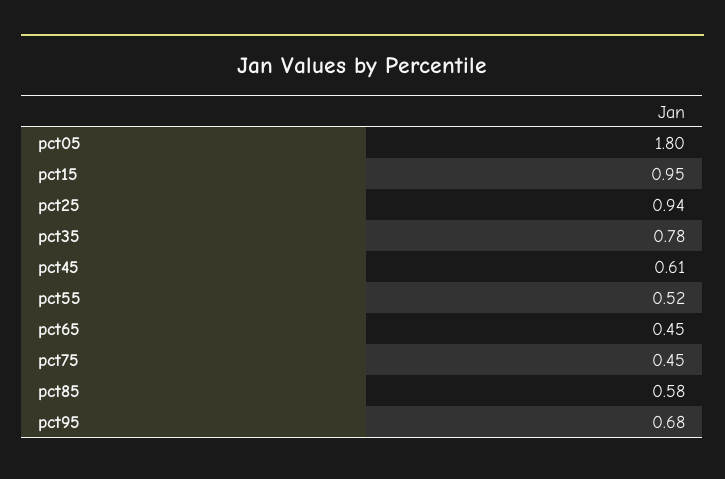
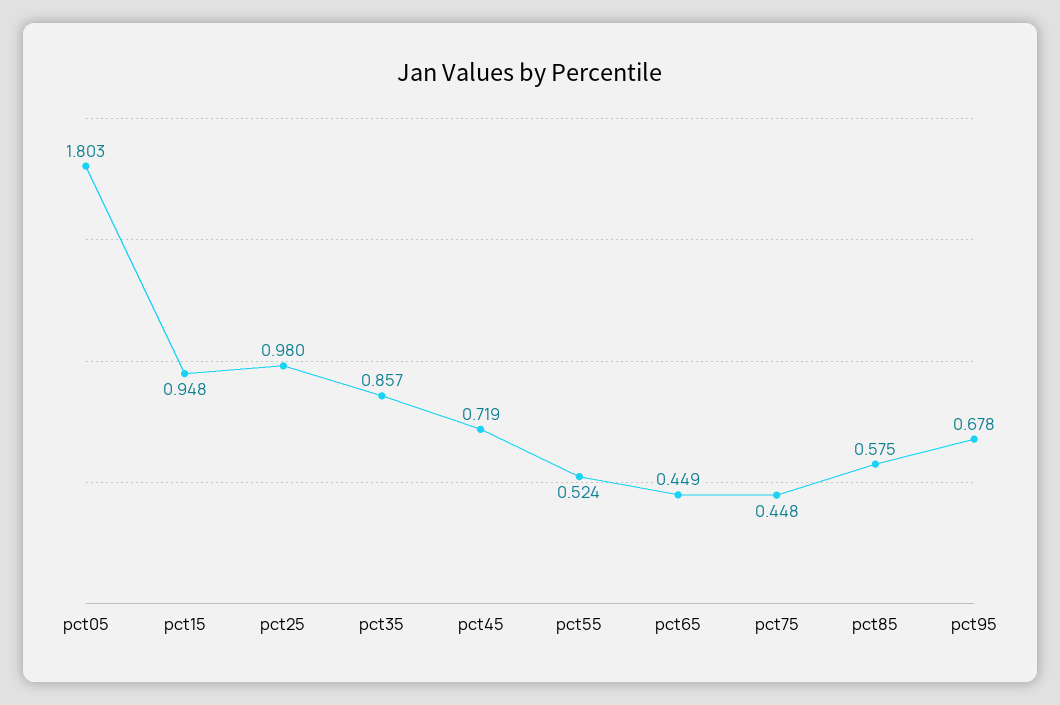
  {
    "pct05": 1.803,
    "pct15": 0.948,
-   "pct25": 0.94,
+   "pct25": 0.98,
-   "pct35": 0.78,
+   "pct35": 0.857,
-   "pct45": 0.61,
+   "pct45": 0.719,
    "pct55": 0.524,
    "pct65": 0.449,
    "pct75": 0.448,
    "pct85": 0.575,
    "pct95": 0.678
  }

